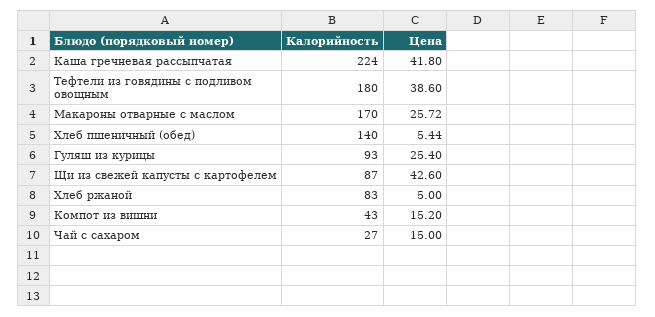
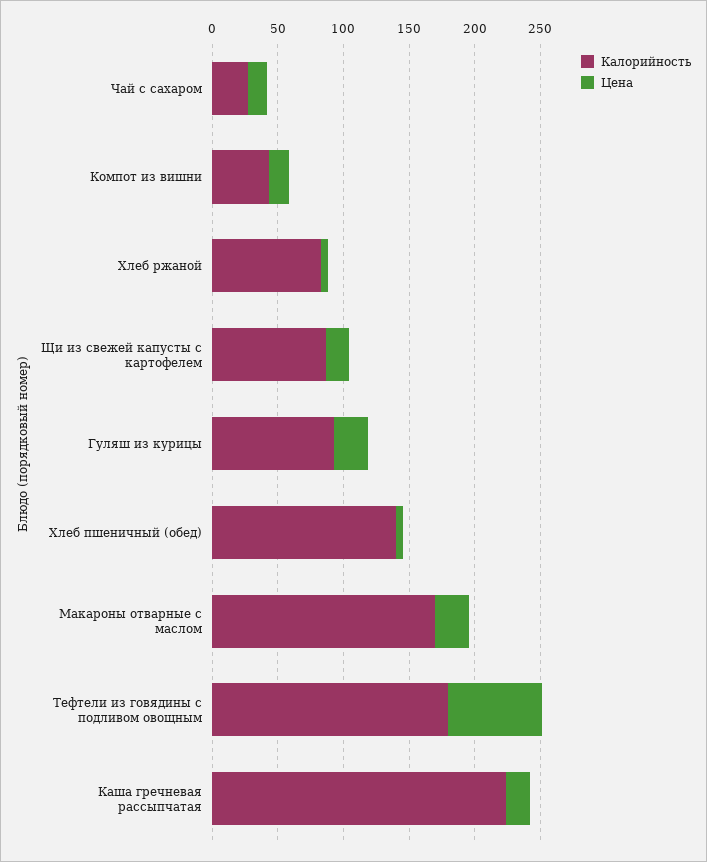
  {
    "Калорийность": {
      "Каша гречневая рассыпчатая": 224,
      "Тефтели из говядины с подливом овощным": 180,
      "Макароны отварные с маслом": 170,
      "Хлеб пшеничный (обед)": 140,
      "Гуляш из курицы": 93,
      "Щи из свежей капусты с картофелем": 87,
      "Хлеб ржаной": 83,
      "Компот из вишни": 43,
      "Чай с сахаром": 27
    },
    "Цена": {
-     "Каша гречневая рассыпчатая": 41.8,
+     "Каша гречневая рассыпчатая": 20,
-     "Тефтели из говядины с подливом овощным": 38.6,
+     "Тефтели из говядины с подливом овощным": 70,
      "Макароны отварные с маслом": 25.72,
      "Хлеб пшеничный (обед)": 5.44,
      "Гуляш из курицы": 25.4,
-     "Щи из свежей капусты с картофелем": 42.6,
+     "Щи из свежей капусты с картофелем": 20,
      "Хлеб ржаной": 5,
      "Компот из вишни": 15.2,
      "Чай с сахаром": 15
    }
  }

